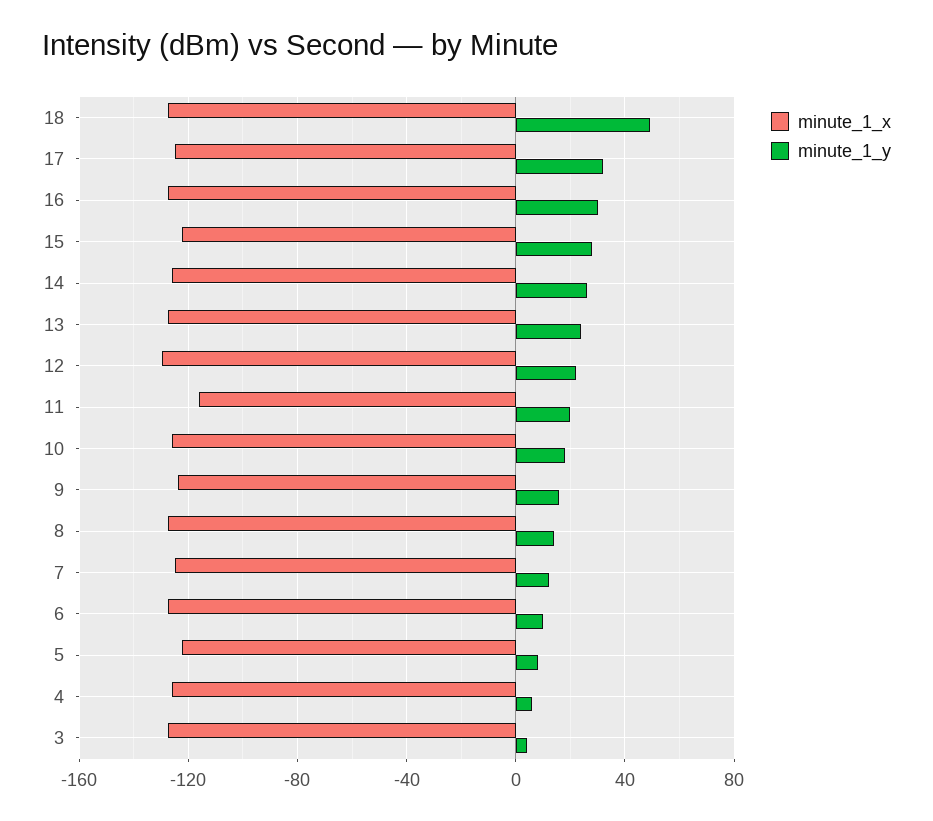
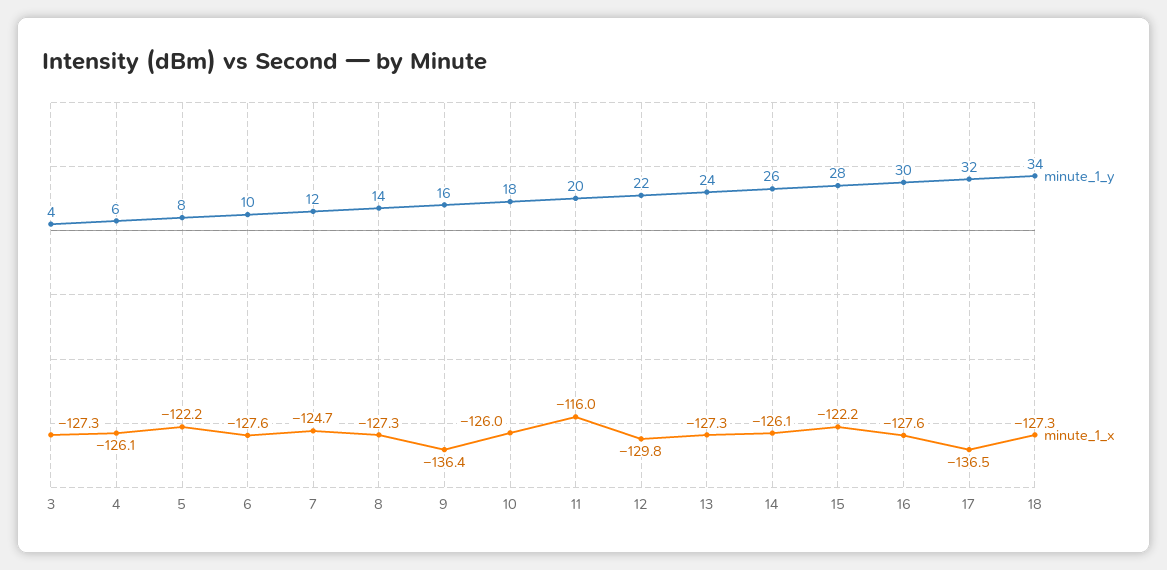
  {
    "minute_1_x": {
      "18": -127.3,
-     "17": -125,
+     "17": -136.5,
      "16": -127.6,
      "15": -122.2,
      "14": -126.1,
      "13": -127.3,
      "12": -129.8,
      "11": -116,
      "10": -126,
-     "9": -125,
+     "9": -136.4,
      "8": -127.3,
      "7": -124.7,
      "6": -127.6,
      "5": -122.2,
      "4": -126.1,
      "3": -127.3
    },
    "minute_1_y": {
-     "18": 50,
+     "18": 34,
      "17": 32,
      "16": 30,
      "15": 28,
      "14": 26,
      "13": 24,
      "12": 22,
      "11": 20,
      "10": 18,
      "9": 16,
      "8": 14,
      "7": 12,
      "6": 10,
      "5": 8,
      "4": 6,
      "3": 4
    }
  }

